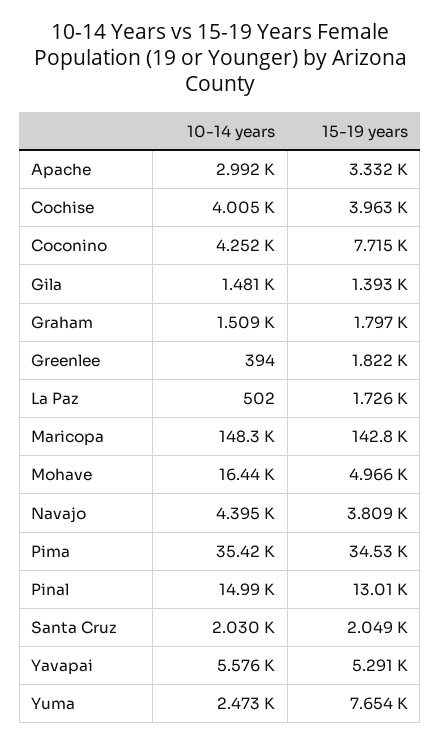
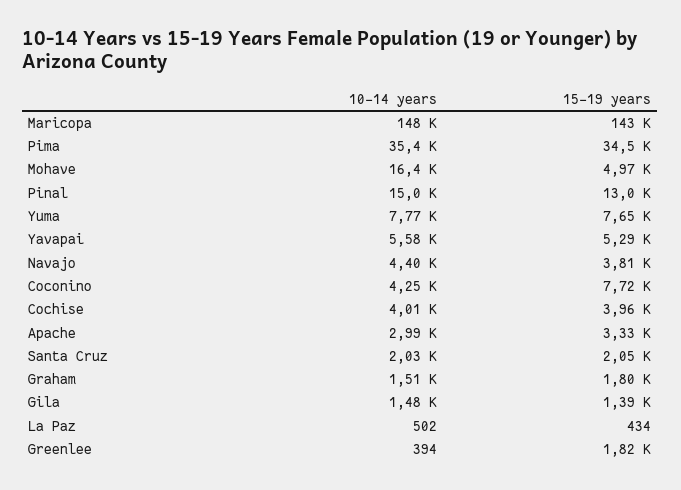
  {
    "10-14 years": {
      "Apache": 2992,
      "Cochise": 4005,
      "Coconino": 4252,
      "Gila": 1481,
      "Graham": 1509,
      "Greenlee": 394,
      "La Paz": 502,
      "Maricopa": 148300,
      "Mohave": 16440,
      "Navajo": 4395,
      "Pima": 35420,
      "Pinal": 14990,
      "Santa Cruz": 2030,
      "Yavapai": 5576,
-     "Yuma": 2473
+     "Yuma": 7770
    },
    "15-19 years": {
      "Apache": 3332,
      "Cochise": 3963,
      "Coconino": 7715,
      "Gila": 1393,
      "Graham": 1797,
      "Greenlee": 1822,
-     "La Paz": 1726,
+     "La Paz": 434,
      "Maricopa": 142800,
      "Mohave": 4966,
      "Navajo": 3809,
      "Pima": 34530,
      "Pinal": 13010,
      "Santa Cruz": 2049,
      "Yavapai": 5291,
      "Yuma": 7654
    }
  }

